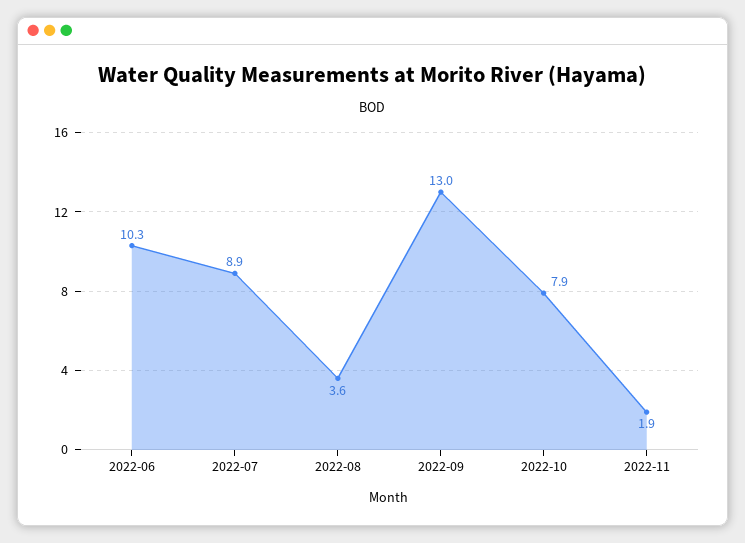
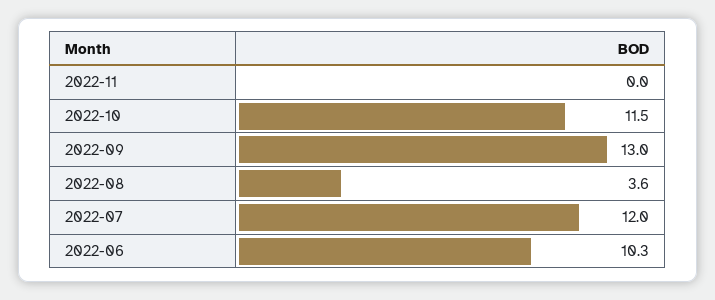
  {
    "2022-06": 10.3,
-   "2022-07": 8.9,
+   "2022-07": 12,
    "2022-08": 3.6,
    "2022-09": 13,
-   "2022-10": 7.9,
+   "2022-10": 11.5,
-   "2022-11": 1.9
+   "2022-11": 0
  }

